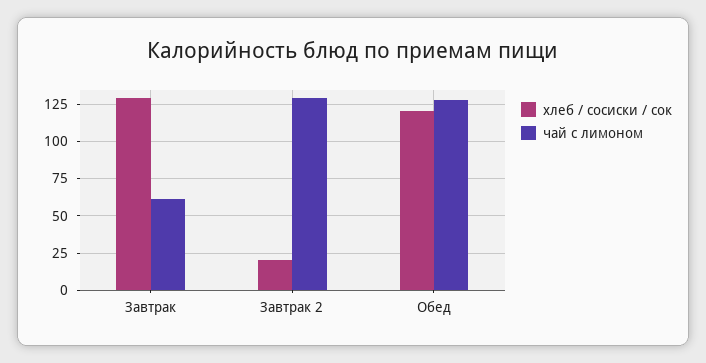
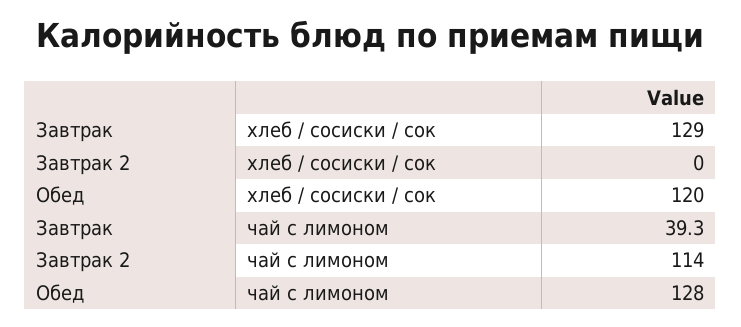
  {
    "хлеб / сосиски / сок": {
      "Завтрак": 129,
-     "Завтрак 2": 20,
+     "Завтрак 2": 0,
      "Обед": 120
    },
    "чай с лимоном": {
-     "Завтрак": 60,
+     "Завтрак": 39.3,
-     "Завтрак 2": 130,
+     "Завтрак 2": 114,
      "Обед": 128
    }
  }

